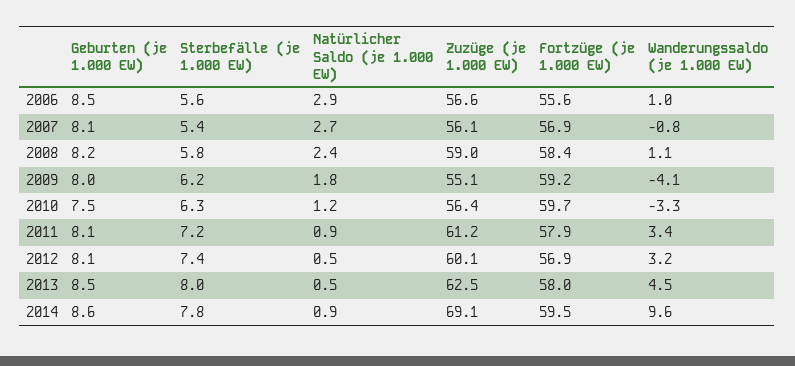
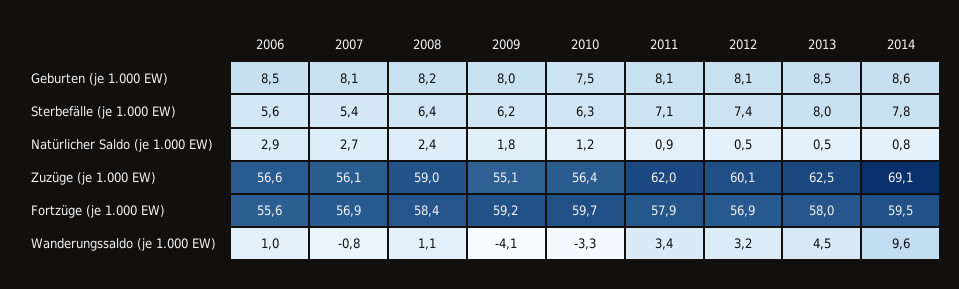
  {
    "Geburten (je 1.000 EW)": {
      "2006": 8.5,
      "2007": 8.1,
      "2008": 8.2,
      "2009": 8,
      "2010": 7.5,
      "2011": 8.1,
      "2012": 8.1,
      "2013": 8.5,
      "2014": 8.6
    },
    "Sterbefälle (je 1.000 EW)": {
      "2006": 5.6,
      "2007": 5.4,
-     "2008": 5.8,
+     "2008": 6.4,
      "2009": 6.2,
      "2010": 6.3,
-     "2011": 7.2,
+     "2011": 7.1,
      "2012": 7.4,
      "2013": 8,
      "2014": 7.8
    },
    "Natürlicher Saldo (je 1.000 EW)": {
      "2006": 2.9,
      "2007": 2.7,
      "2008": 2.4,
      "2009": 1.8,
      "2010": 1.2,
      "2011": 0.9,
      "2012": 0.5,
      "2013": 0.5,
-     "2014": 0.9
+     "2014": 0.8
    },
    "Zuzüge (je 1.000 EW)": {
      "2006": 56.6,
      "2007": 56.1,
      "2008": 59,
      "2009": 55.1,
      "2010": 56.4,
-     "2011": 61.2,
+     "2011": 62,
      "2012": 60.1,
      "2013": 62.5,
      "2014": 69.1
    },
    "Fortzüge (je 1.000 EW)": {
      "2006": 55.6,
      "2007": 56.9,
      "2008": 58.4,
      "2009": 59.2,
      "2010": 59.7,
      "2011": 57.9,
      "2012": 56.9,
      "2013": 58,
      "2014": 59.5
    },
    "Wanderungssaldo (je 1.000 EW)": {
      "2006": 1,
      "2007": -0.8,
      "2008": 1.1,
      "2009": -4.1,
      "2010": -3.3,
      "2011": 3.4,
      "2012": 3.2,
      "2013": 4.5,
      "2014": 9.6
    }
  }

